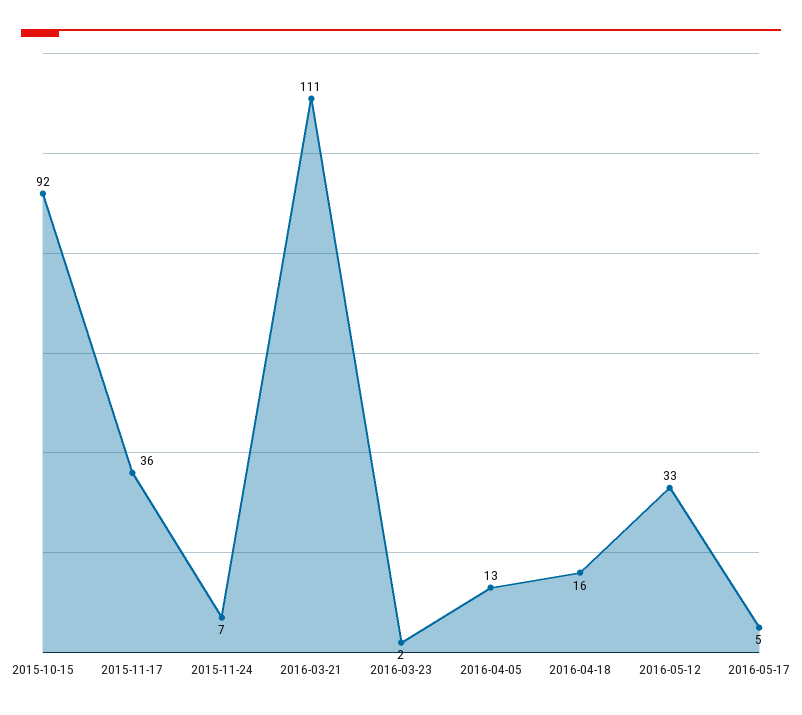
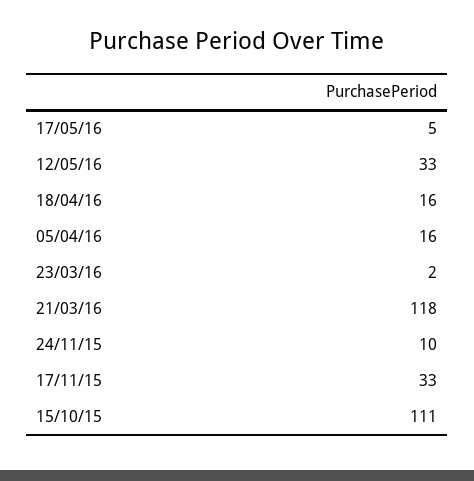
  {
-   "2015-10-15": 92,
+   "2015-10-15": 111,
-   "2015-11-17": 36,
+   "2015-11-17": 33,
-   "2015-11-24": 7,
+   "2015-11-24": 10,
-   "2016-03-21": 111,
+   "2016-03-21": 118,
    "2016-03-23": 2,
-   "2016-04-05": 13,
+   "2016-04-05": 16,
    "2016-04-18": 16,
    "2016-05-12": 33,
    "2016-05-17": 5
  }

